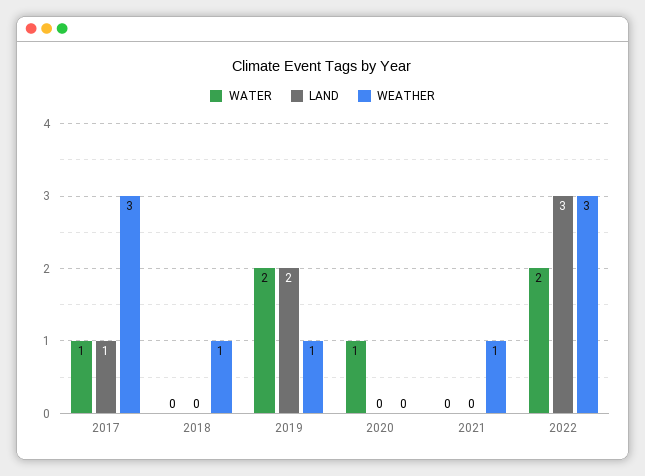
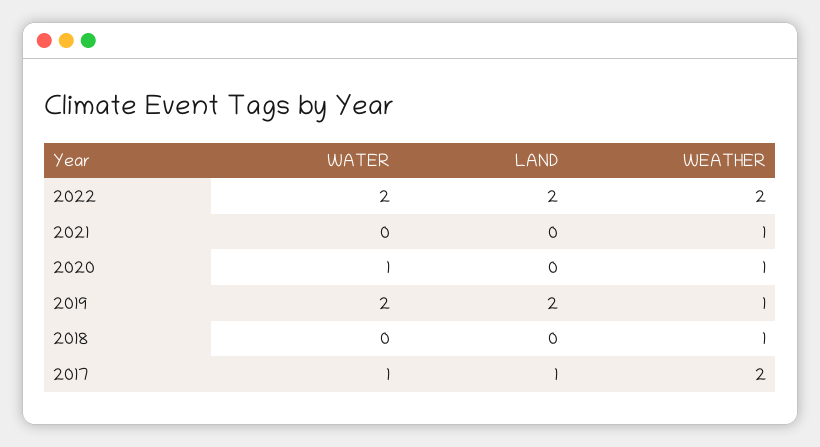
  {
    "WATER": {
      "2017": 1,
      "2018": 0,
      "2019": 2,
      "2020": 1,
      "2021": 0,
      "2022": 2
    },
    "LAND": {
      "2017": 1,
      "2018": 0,
      "2019": 2,
      "2020": 0,
      "2021": 0,
-     "2022": 3
+     "2022": 2
    },
    "WEATHER": {
-     "2017": 3,
+     "2017": 2,
      "2018": 1,
      "2019": 1,
-     "2020": 0,
+     "2020": 1,
      "2021": 1,
-     "2022": 3
+     "2022": 2
    }
  }

